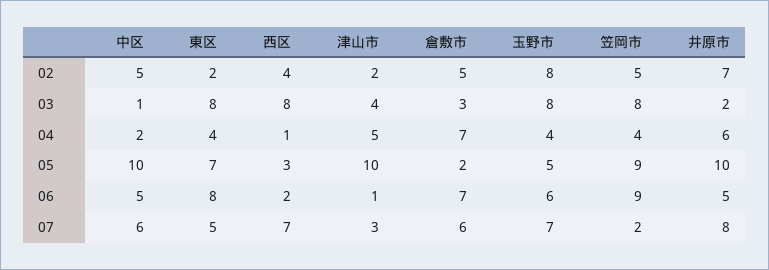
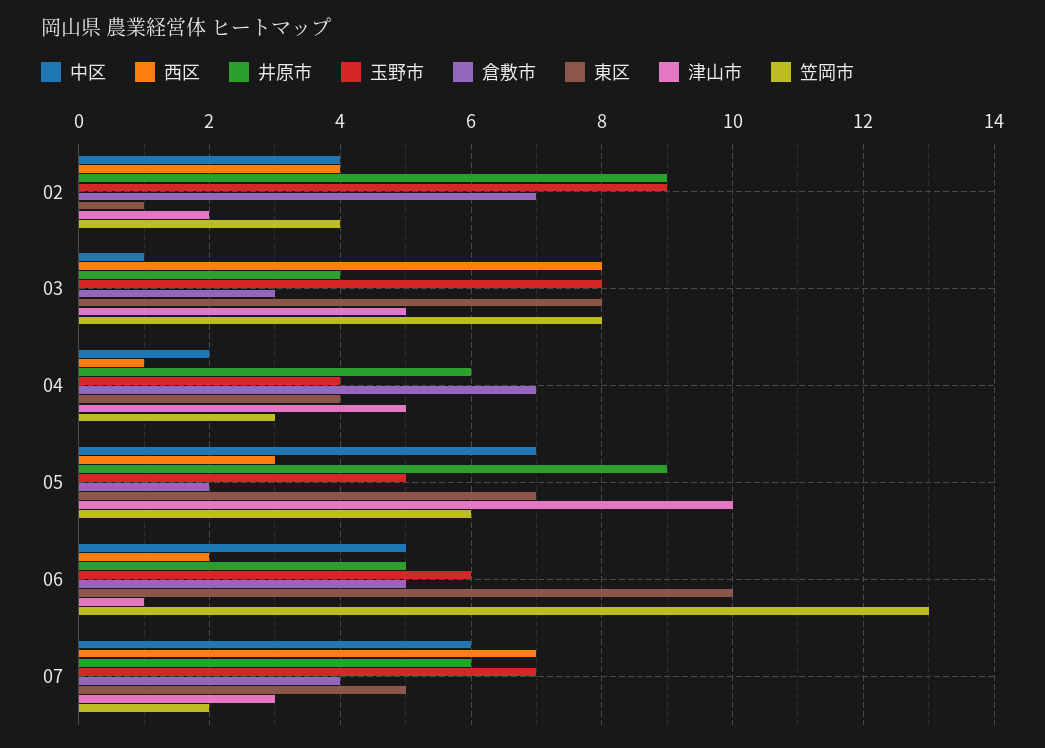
  {
    "中区": {
-     "02": 5,
+     "02": 4,
      "03": 1,
      "04": 2,
-     "05": 10,
+     "05": 7,
      "06": 5,
      "07": 6
    },
    "東区": {
-     "02": 2,
+     "02": 1,
      "03": 8,
      "04": 4,
      "05": 7,
-     "06": 8,
+     "06": 10,
      "07": 5
    },
    "西区": {
      "02": 4,
      "03": 8,
      "04": 1,
      "05": 3,
      "06": 2,
      "07": 7
    },
    "津山市": {
      "02": 2,
-     "03": 4,
+     "03": 5,
      "04": 5,
      "05": 10,
      "06": 1,
      "07": 3
    },
    "倉敷市": {
-     "02": 5,
+     "02": 7,
      "03": 3,
      "04": 7,
      "05": 2,
-     "06": 7,
+     "06": 5,
-     "07": 6
+     "07": 4
    },
    "玉野市": {
-     "02": 8,
+     "02": 9,
      "03": 8,
      "04": 4,
      "05": 5,
      "06": 6,
      "07": 7
    },
    "笠岡市": {
-     "02": 5,
+     "02": 4,
      "03": 8,
-     "04": 4,
+     "04": 3,
-     "05": 9,
+     "05": 6,
-     "06": 9,
+     "06": 13,
      "07": 2
    },
    "井原市": {
-     "02": 7,
+     "02": 9,
-     "03": 2,
+     "03": 4,
      "04": 6,
-     "05": 10,
+     "05": 9,
      "06": 5,
-     "07": 8
+     "07": 6
    }
  }

